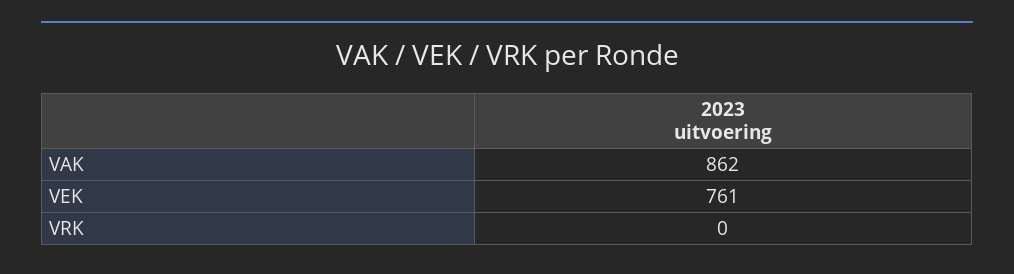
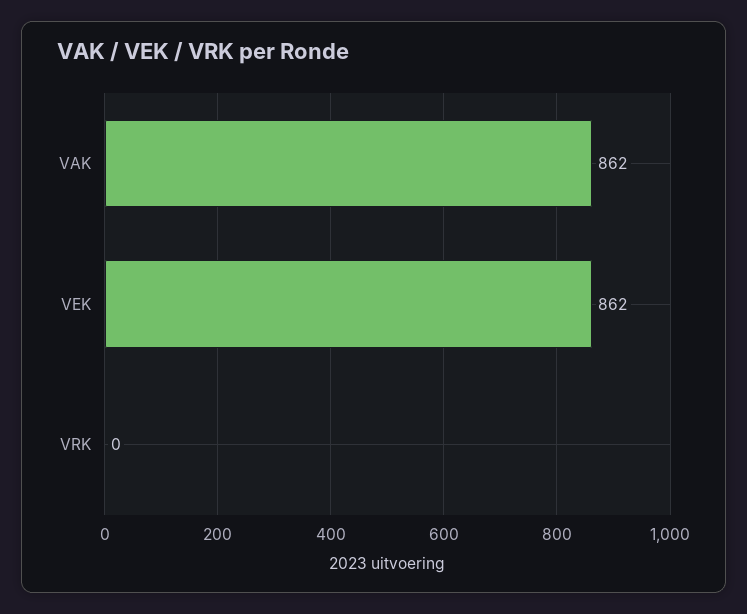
  {
    "VAK": 862,
-   "VEK": 761,
+   "VEK": 862,
    "VRK": 0
  }

